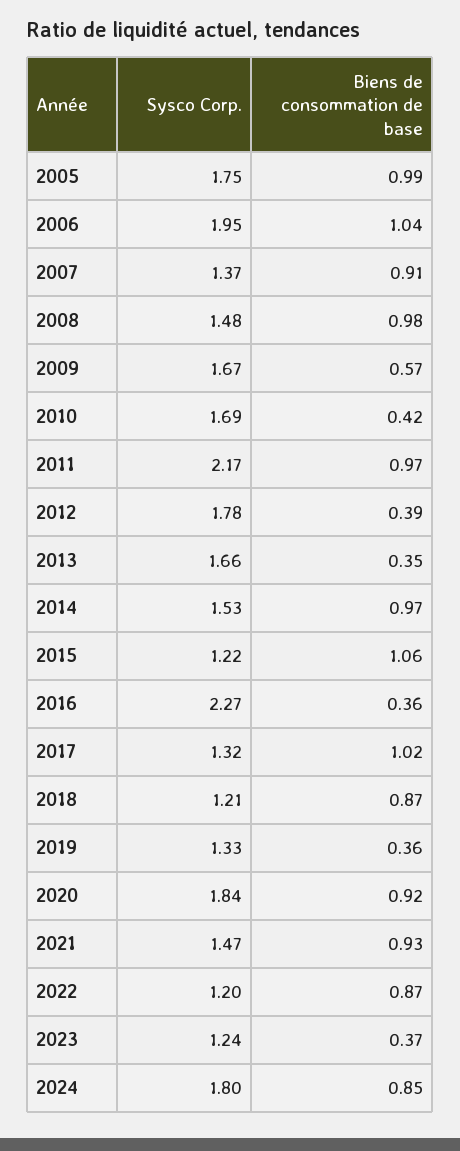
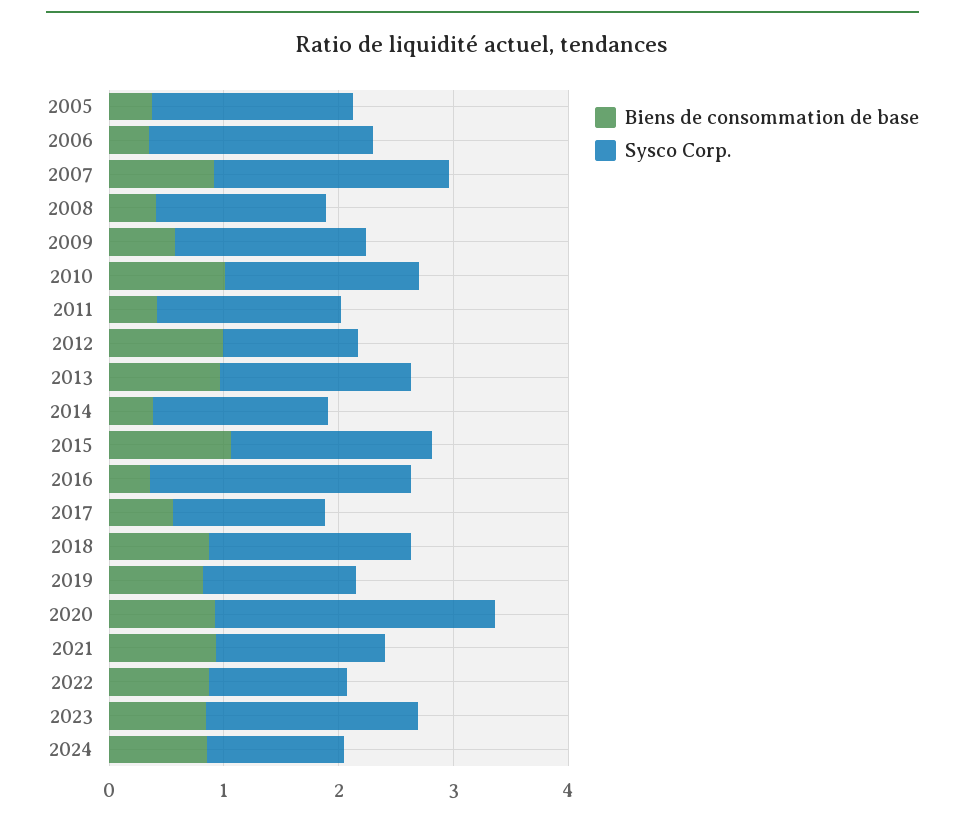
  {
    "Sysco Corp.": {
      "2005": 1.75,
      "2006": 1.95,
-     "2007": 1.37,
+     "2007": 2,
      "2008": 1.48,
      "2009": 1.67,
      "2010": 1.69,
-     "2011": 2.17,
+     "2011": 1.6,
-     "2012": 1.78,
+     "2012": 1.2,
      "2013": 1.66,
      "2014": 1.53,
-     "2015": 1.22,
+     "2015": 1.8,
      "2016": 2.27,
      "2017": 1.32,
-     "2018": 1.21,
+     "2018": 1.8,
      "2019": 1.33,
-     "2020": 1.84,
+     "2020": 2.4,
      "2021": 1.47,
      "2022": 1.2,
-     "2023": 1.24,
+     "2023": 1.8,
-     "2024": 1.8
+     "2024": 1.2
    },
    "Biens de consommation de base": {
-     "2005": 0.99,
+     "2005": 0.4,
-     "2006": 1.04,
+     "2006": 0.4,
      "2007": 0.91,
-     "2008": 0.98,
+     "2008": 0.4,
      "2009": 0.57,
-     "2010": 0.42,
+     "2010": 1,
-     "2011": 0.97,
+     "2011": 0.4,
-     "2012": 0.39,
+     "2012": 1,
-     "2013": 0.35,
+     "2013": 1,
-     "2014": 0.97,
+     "2014": 0.4,
      "2015": 1.06,
      "2016": 0.36,
-     "2017": 1.02,
+     "2017": 0.6,
      "2018": 0.87,
-     "2019": 0.36,
+     "2019": 0.8,
      "2020": 0.92,
      "2021": 0.93,
      "2022": 0.87,
-     "2023": 0.37,
+     "2023": 0.8,
      "2024": 0.85
    }
  }

